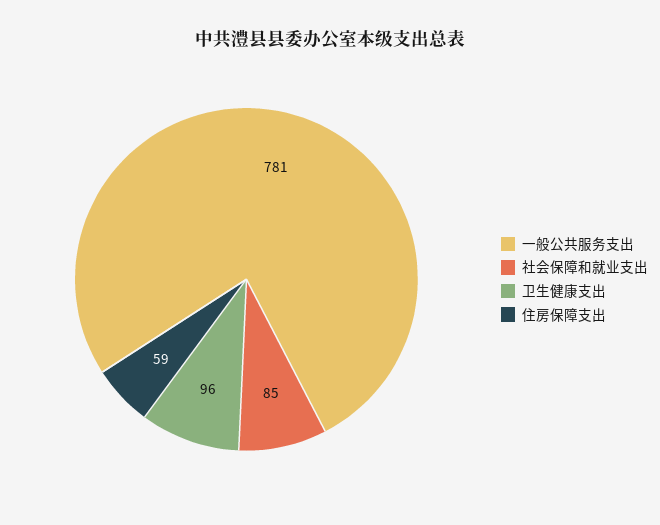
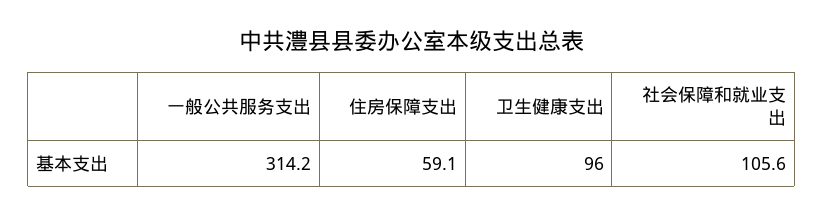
  {
-   "一般公共服务支出": 781,
+   "一般公共服务支出": 314.2,
-   "社会保障和就业支出": 85,
+   "社会保障和就业支出": 105.6,
    "卫生健康支出": 96,
    "住房保障支出": 59.1
  }

